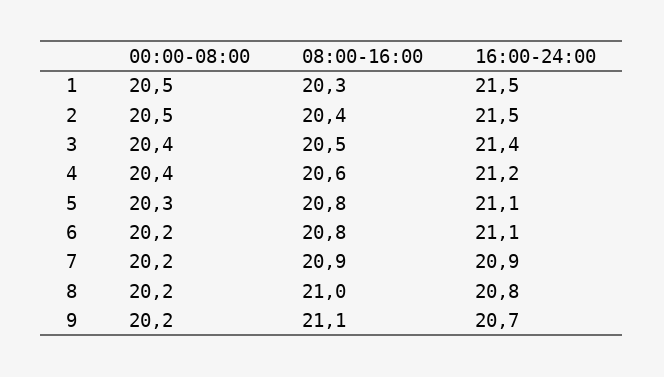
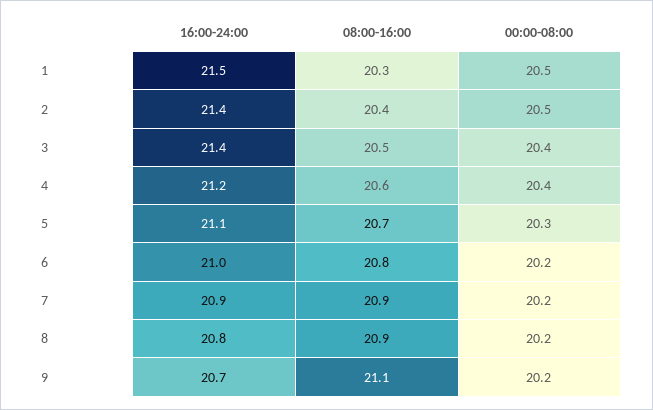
  {
    "00:00-08:00": {
      "1": 20.5,
      "2": 20.5,
      "3": 20.4,
      "4": 20.4,
      "5": 20.3,
      "6": 20.2,
      "7": 20.2,
      "8": 20.2,
      "9": 20.2
    },
    "08:00-16:00": {
      "1": 20.3,
      "2": 20.4,
      "3": 20.5,
      "4": 20.6,
-     "5": 20.8,
+     "5": 20.7,
      "6": 20.8,
      "7": 20.9,
-     "8": 21,
+     "8": 20.9,
      "9": 21.1
    },
    "16:00-24:00": {
      "1": 21.5,
-     "2": 21.5,
+     "2": 21.4,
      "3": 21.4,
      "4": 21.2,
      "5": 21.1,
-     "6": 21.1,
+     "6": 21,
      "7": 20.9,
      "8": 20.8,
      "9": 20.7
    }
  }

